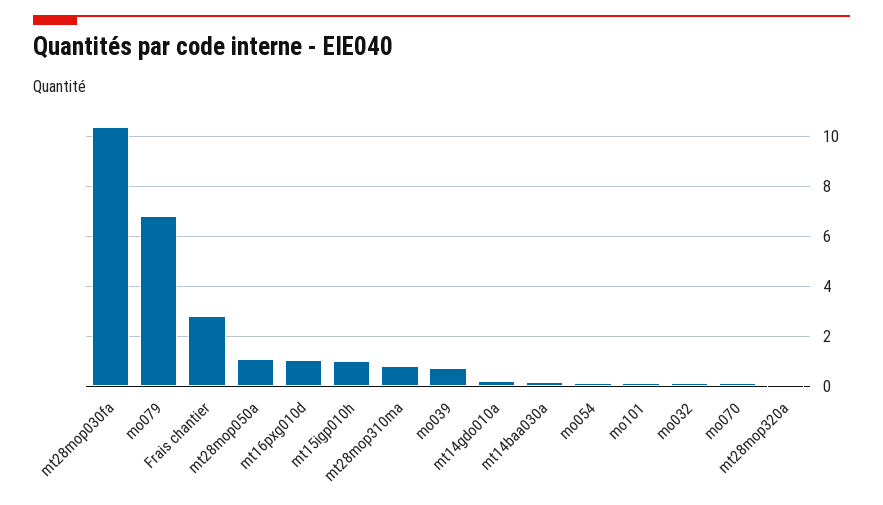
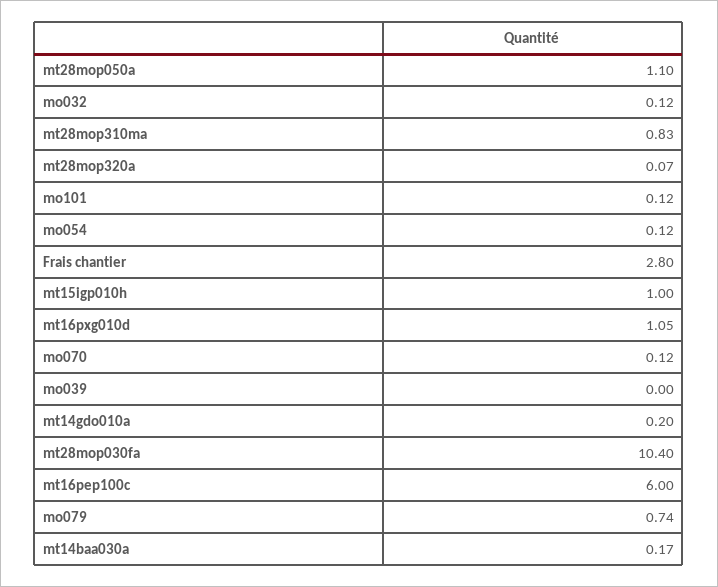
  {
    "mt28mop030fa": 10.4,
-   "mo079": 6.75,
+   "mo079": 0.74,
    "Frais chantier": 2.8,
    "mt28mop050a": 1.1,
    "mt16pxg010d": 1.05,
    "mt15igp010h": 1,
    "mt28mop310ma": 0.83,
-   "mo039": 0.75,
+   "mo039": 0,
    "mt14gdo010a": 0.2,
    "mt14baa030a": 0.17,
    "mo054": 0.12,
    "mo101": 0.12,
    "mo032": 0.12,
    "mo070": 0.12,
-   "mt28mop320a": 0.07
+   "mt28mop320a": 0.07,
+   "mt16pep100c": 6
  }

